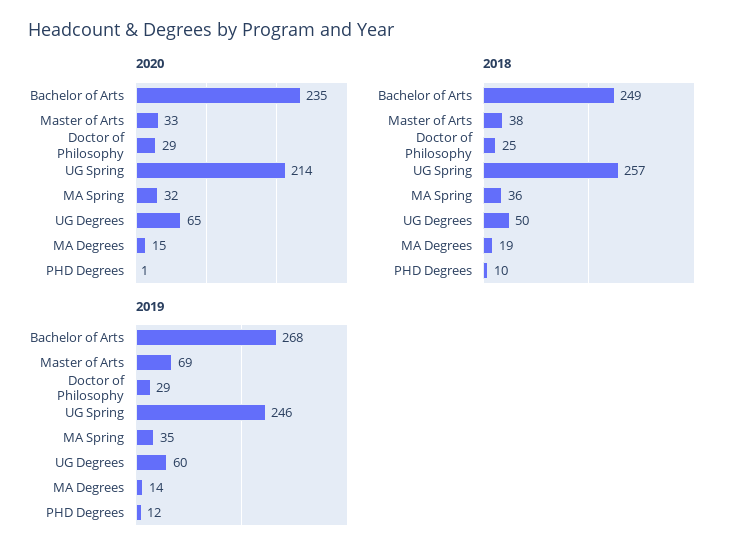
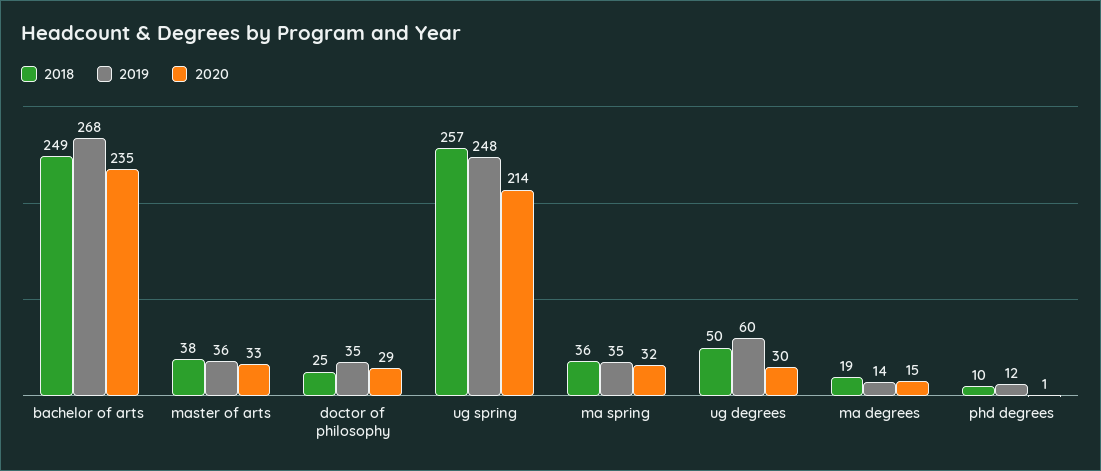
  {
    "2020": {
      "Bachelor of Arts": 235,
      "Master of Arts": 33,
      "Doctor of Philosophy": 29,
      "UG Spring": 214,
      "MA Spring": 32,
-     "UG Degrees": 65,
+     "UG Degrees": 30,
      "MA Degrees": 15,
      "PHD Degrees": 1
    },
    "2018": {
      "Bachelor of Arts": 249,
      "Master of Arts": 38,
      "Doctor of Philosophy": 25,
      "UG Spring": 257,
      "MA Spring": 36,
      "UG Degrees": 50,
      "MA Degrees": 19,
      "PHD Degrees": 10
    },
    "2019": {
      "Bachelor of Arts": 268,
-     "Master of Arts": 69,
+     "Master of Arts": 36,
-     "Doctor of Philosophy": 29,
+     "Doctor of Philosophy": 35,
-     "UG Spring": 246,
+     "UG Spring": 248,
      "MA Spring": 35,
      "UG Degrees": 60,
      "MA Degrees": 14,
      "PHD Degrees": 12
    }
  }

